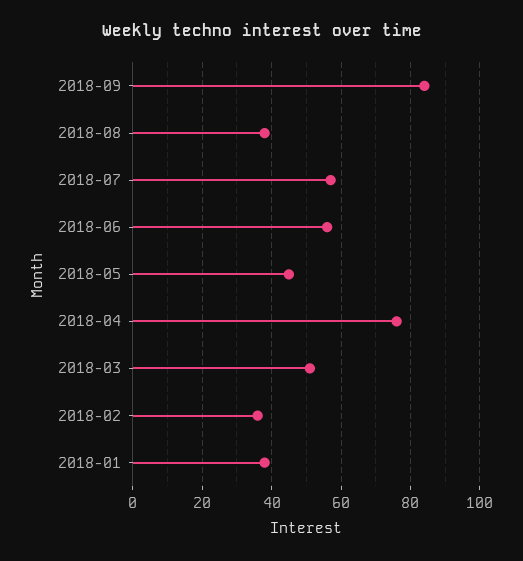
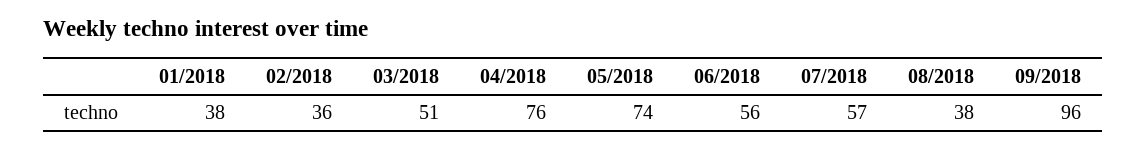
  {
-   "2018-09": 85,
+   "2018-09": 96,
    "2018-08": 38,
    "2018-07": 57,
    "2018-06": 56,
-   "2018-05": 45,
+   "2018-05": 74,
    "2018-04": 76,
    "2018-03": 51,
    "2018-02": 36,
    "2018-01": 38
  }

